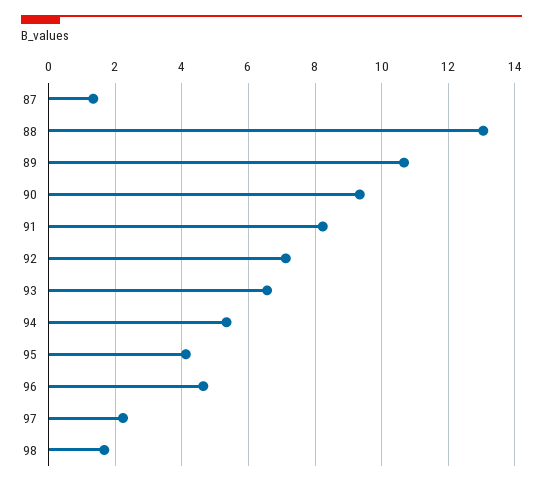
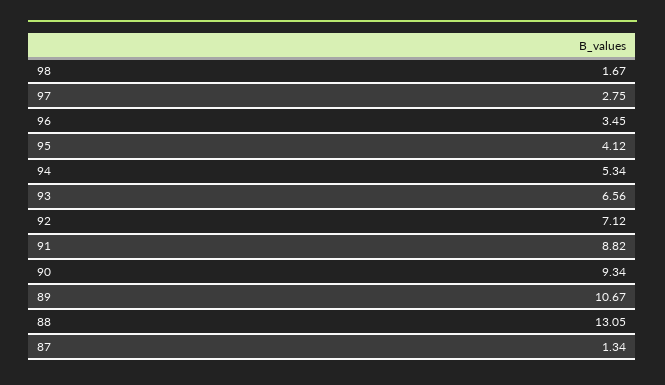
  {
    "87": 1.34,
    "88": 13.05,
    "89": 10.67,
    "90": 9.34,
-   "91": 8.2,
+   "91": 8.82,
    "92": 7.12,
    "93": 6.56,
    "94": 5.34,
    "95": 4.12,
-   "96": 4.6,
+   "96": 3.45,
-   "97": 2.2,
+   "97": 2.75,
    "98": 1.67
  }

